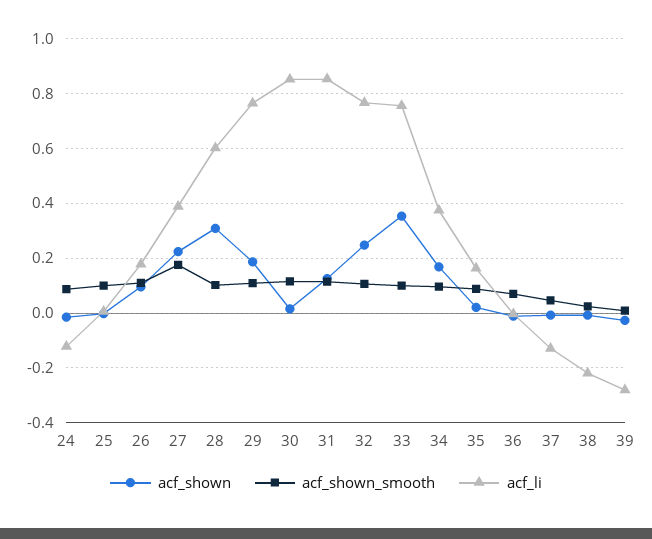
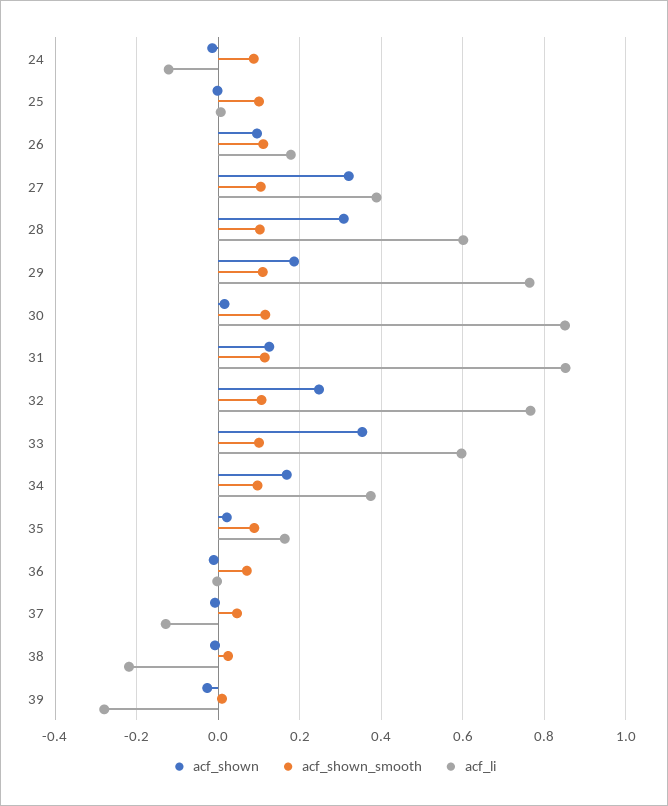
  {
    "acf_shown": {
      "24": -0.02,
      "25": 0,
      "26": 0.1,
-     "27": 0.225,
+     "27": 0.32,
      "28": 0.3,
      "29": 0.18,
      "30": 0.02,
      "31": 0.12,
      "32": 0.24,
      "33": 0.36,
      "34": 0.16,
      "35": 0.02,
      "36": -0.02,
      "37": 0,
      "38": 0,
      "39": -0.02
    },
    "acf_shown_smooth": {
      "24": 0.08,
      "25": 0.1,
      "26": 0.12,
-     "27": 0.175,
+     "27": 0.1,
      "28": 0.1,
      "29": 0.1,
      "30": 0.12,
      "31": 0.12,
      "32": 0.1,
      "33": 0.1,
      "34": 0.1,
      "35": 0.08,
      "36": 0.08,
      "37": 0.04,
      "38": 0.02,
      "39": 0
    },
    "acf_li": {
      "24": -0.12,
      "25": 0,
      "26": 0.18,
      "27": 0.38,
      "28": 0.6,
      "29": 0.76,
      "30": 0.86,
      "31": 0.86,
      "32": 0.76,
-     "33": 0.75,
+     "33": 0.6,
      "34": 0.38,
      "35": 0.16,
      "36": 0,
      "37": -0.12,
      "38": -0.22,
      "39": -0.28
    }
  }

